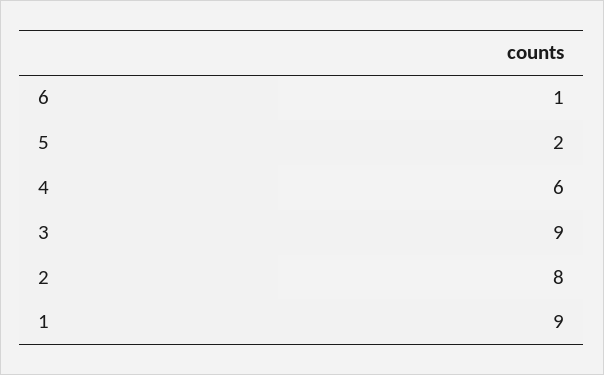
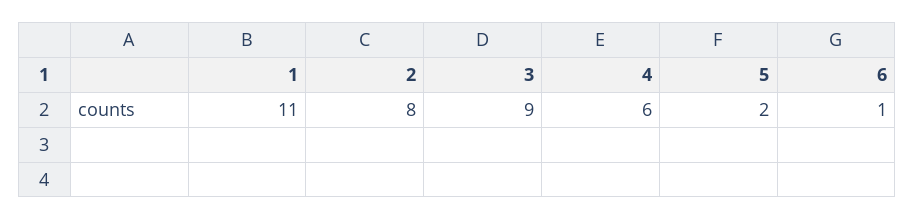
  {
    "6": 1,
    "5": 2,
    "4": 6,
    "3": 9,
    "2": 8,
-   "1": 9
+   "1": 11
  }

